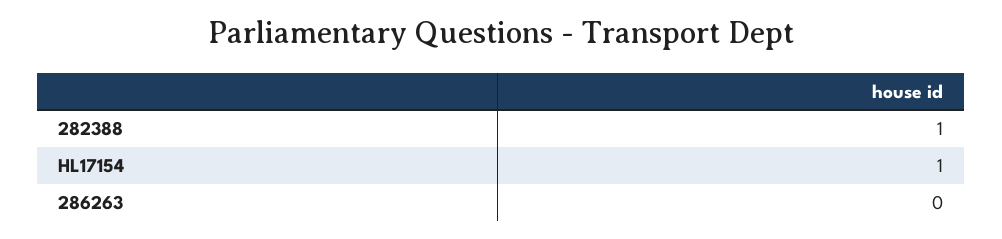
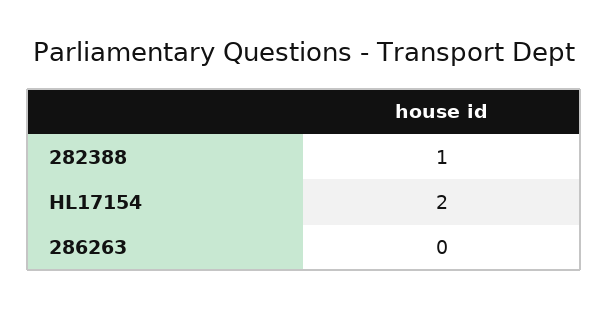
  {
    "282388": 1,
-   "HL17154": 1,
+   "HL17154": 2,
    "286263": 0
  }

